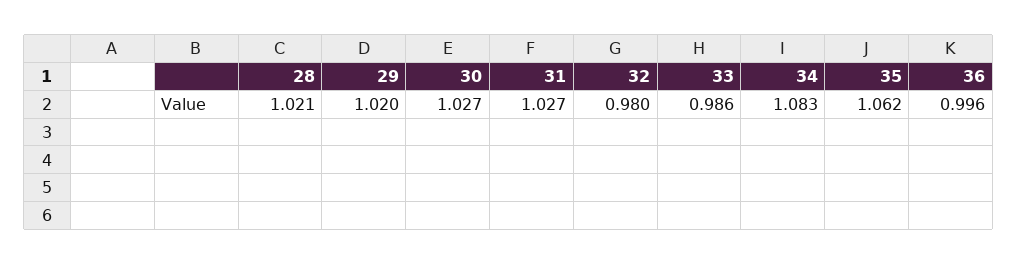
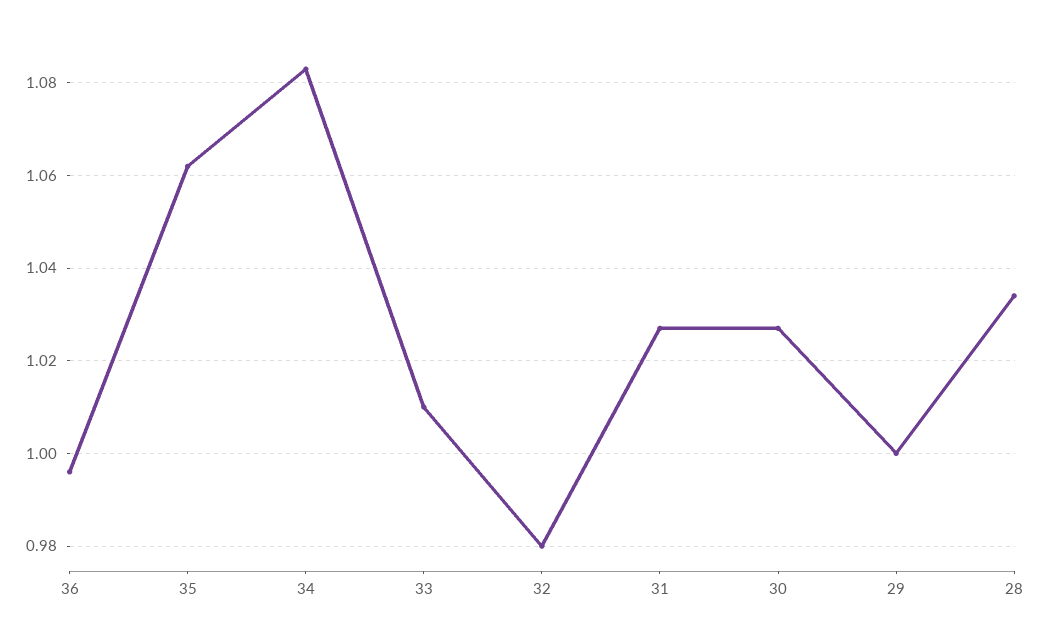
  {
-   "28": 1.021,
+   "28": 1.035,
-   "29": 1.02,
+   "29": 1,
    "30": 1.027,
    "31": 1.027,
    "32": 0.98,
-   "33": 0.986,
+   "33": 1.01,
    "34": 1.083,
    "35": 1.062,
    "36": 0.996
  }

